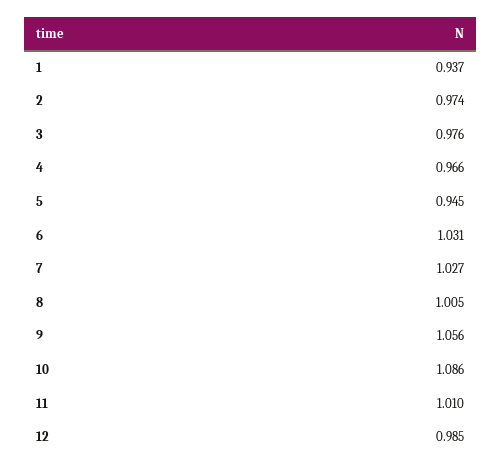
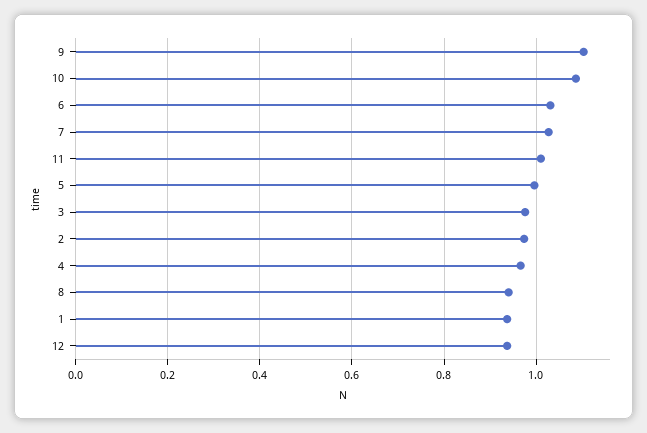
  {
    "1": 0.937,
    "2": 0.974,
    "3": 0.976,
    "4": 0.966,
-   "5": 0.945,
+   "5": 1,
    "6": 1.031,
    "7": 1.027,
-   "8": 1.005,
+   "8": 0.94,
-   "9": 1.056,
+   "9": 1.1,
    "10": 1.086,
    "11": 1.01,
-   "12": 0.985
+   "12": 0.94
  }

